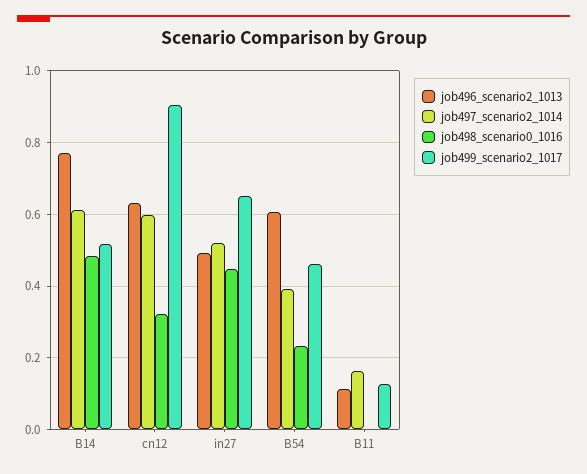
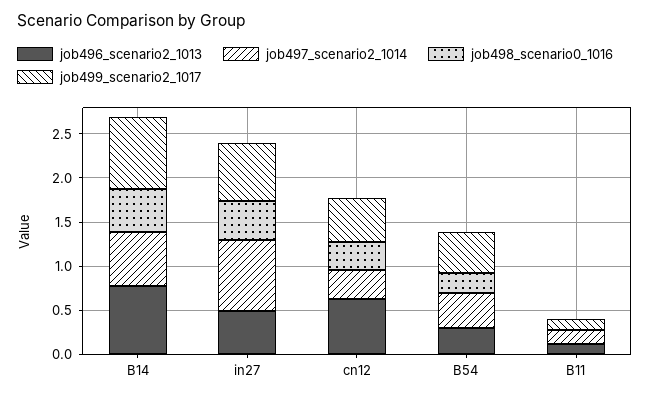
  {
    "job496_scenario2_1013": {
      "B14": 0.78,
      "cn12": 0.64,
      "in27": 0.5,
-     "B54": 0.6,
+     "B54": 0.3,
      "B11": 0.12
    },
    "job497_scenario2_1014": {
      "B14": 0.62,
-     "cn12": 0.6,
+     "cn12": 0.3,
-     "in27": 0.52,
+     "in27": 0.8,
      "B54": 0.4,
      "B11": 0.16
    },
    "job498_scenario0_1016": {
      "B14": 0.48,
      "cn12": 0.32,
      "in27": 0.44,
      "B54": 0.24,
      "B11": 0
    },
    "job499_scenario2_1017": {
-     "B14": 0.52,
+     "B14": 0.8,
-     "cn12": 0.9,
+     "cn12": 0.5,
      "in27": 0.66,
      "B54": 0.46,
      "B11": 0.12
    }
  }

